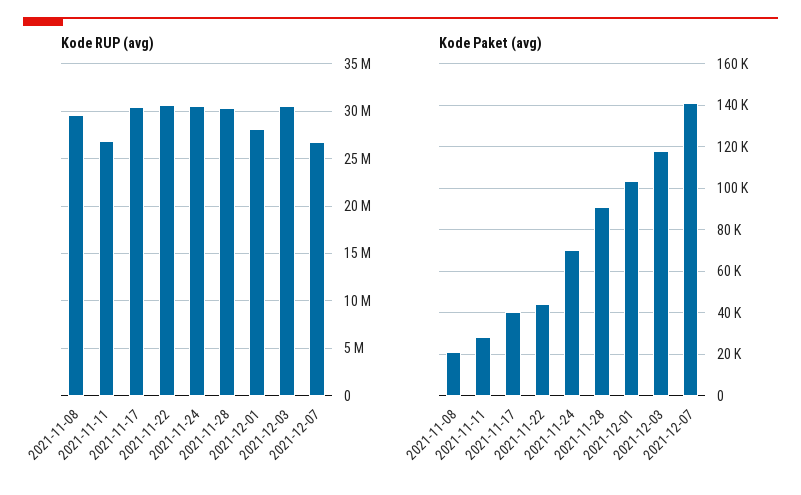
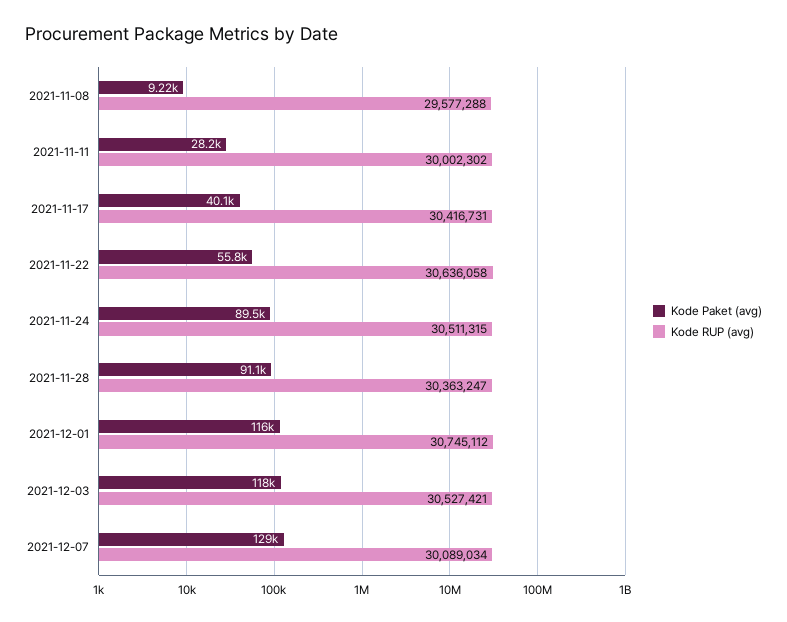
  {
    "Kode RUP (avg)": {
      "2021-11-08": 29577288,
-     "2021-11-11": 27000000,
+     "2021-11-11": 30002302,
      "2021-11-17": 30416731,
      "2021-11-22": 30636058,
      "2021-11-24": 30511315,
      "2021-11-28": 30363247,
-     "2021-12-01": 28000000,
+     "2021-12-01": 30745112,
      "2021-12-03": 30527421,
-     "2021-12-07": 27000000
+     "2021-12-07": 30089034
    },
    "Kode Paket (avg)": {
-     "2021-11-08": 20000,
+     "2021-11-08": 9220,
      "2021-11-11": 28200,
      "2021-11-17": 40100,
-     "2021-11-22": 45000,
+     "2021-11-22": 55800,
-     "2021-11-24": 70000,
+     "2021-11-24": 89500,
      "2021-11-28": 91100,
-     "2021-12-01": 105000,
+     "2021-12-01": 116000,
      "2021-12-03": 118000,
-     "2021-12-07": 140000
+     "2021-12-07": 129000
    }
  }

